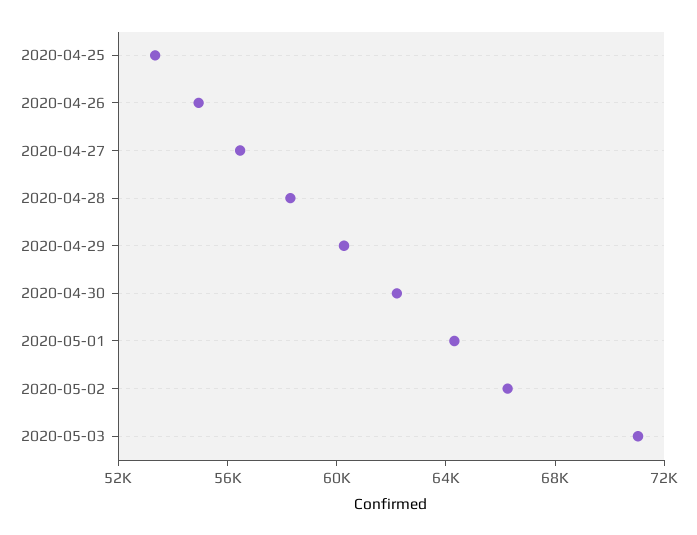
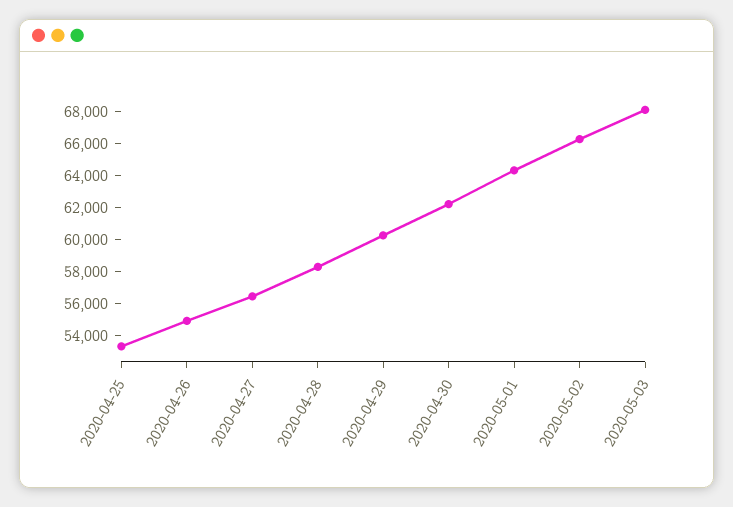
  {
    "2020-04-25": 53500,
    "2020-04-26": 55000,
    "2020-04-27": 56500,
    "2020-04-28": 58500,
    "2020-04-29": 60500,
    "2020-04-30": 62000,
    "2020-05-01": 64500,
    "2020-05-02": 66500,
-   "2020-05-03": 71000
+   "2020-05-03": 68000
  }

